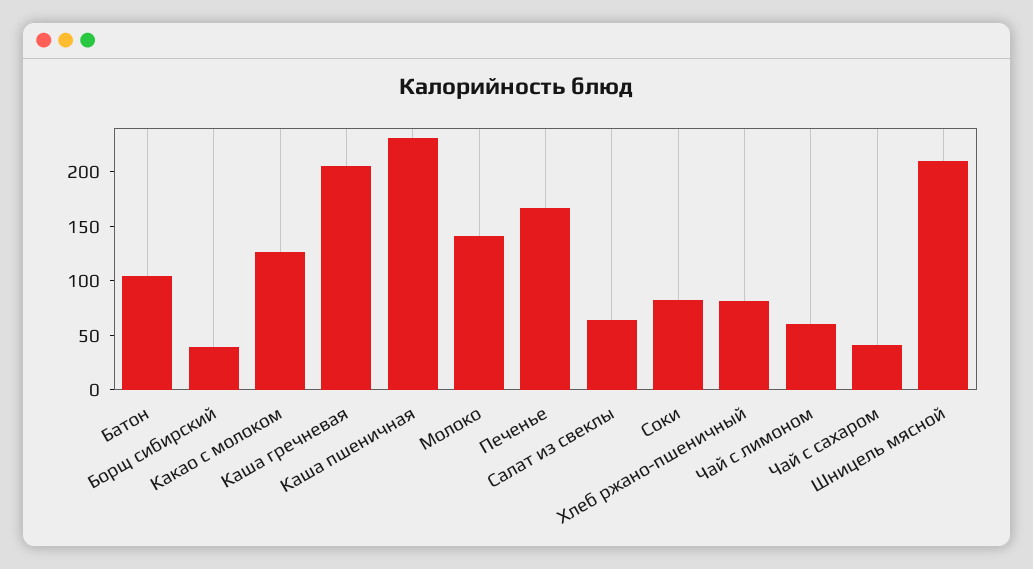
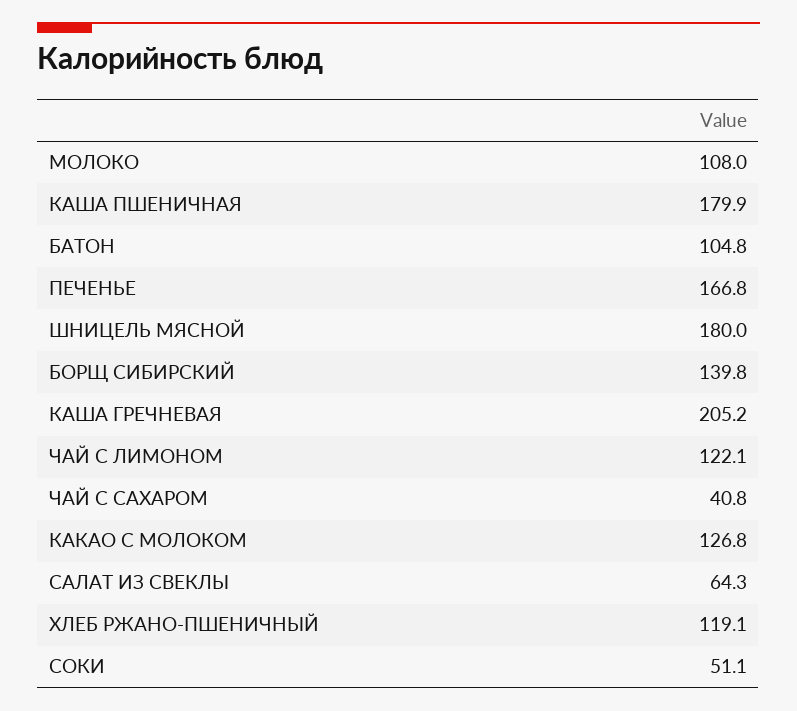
  {
    "Батон": 104.8,
-   "Борщ сибирский": 40,
+   "Борщ сибирский": 139.8,
    "Какао с молоком": 126.8,
    "Каша гречневая": 205.2,
-   "Каша пшеничная": 230,
+   "Каша пшеничная": 179.9,
-   "Молоко": 140,
+   "Молоко": 108,
    "Печенье": 166.8,
    "Салат из свеклы": 64.3,
-   "Соки": 80,
+   "Соки": 51.1,
-   "Хлеб ржано-пшеничный": 80,
+   "Хлеб ржано-пшеничный": 119.1,
-   "Чай с лимоном": 60,
+   "Чай с лимоном": 122.1,
    "Чай с сахаром": 40.8,
-   "Шницель мясной": 210
+   "Шницель мясной": 180
  }

